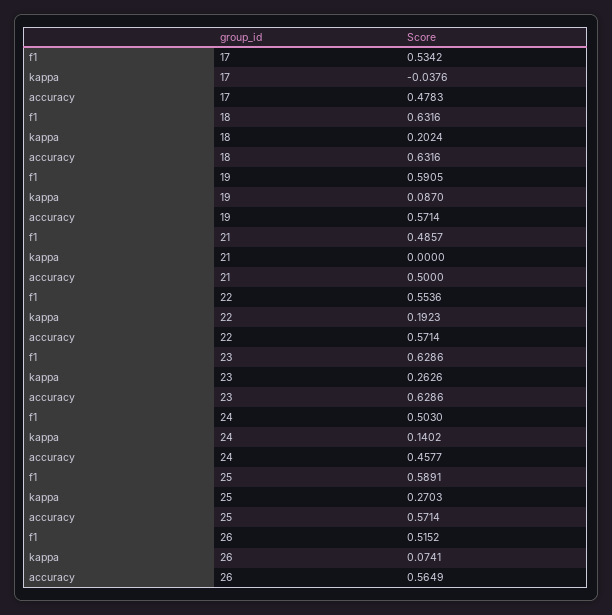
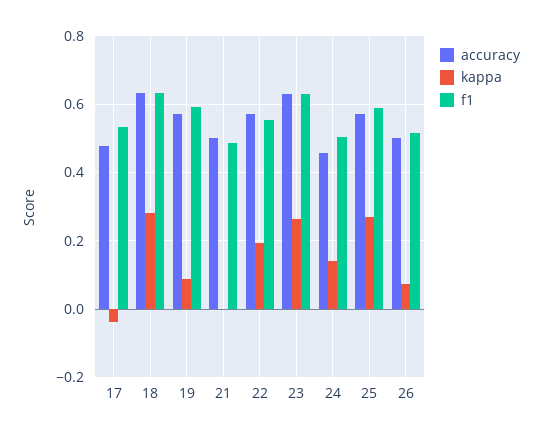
  {
    "f1": {
      "17": 0.5342,
      "18": 0.6316,
      "19": 0.5905,
      "21": 0.4857,
      "22": 0.5536,
      "23": 0.6286,
      "24": 0.503,
      "25": 0.5891,
      "26": 0.5152
    },
    "kappa": {
      "17": -0.0376,
-     "18": 0.2024,
+     "18": 0.28,
      "19": 0.087,
      "21": 0,
      "22": 0.1923,
      "23": 0.2626,
      "24": 0.1402,
      "25": 0.2703,
      "26": 0.0741
    },
    "accuracy": {
      "17": 0.4783,
      "18": 0.6316,
      "19": 0.5714,
      "21": 0.5,
      "22": 0.5714,
      "23": 0.6286,
      "24": 0.4577,
      "25": 0.5714,
-     "26": 0.5649
+     "26": 0.5
    }
  }

